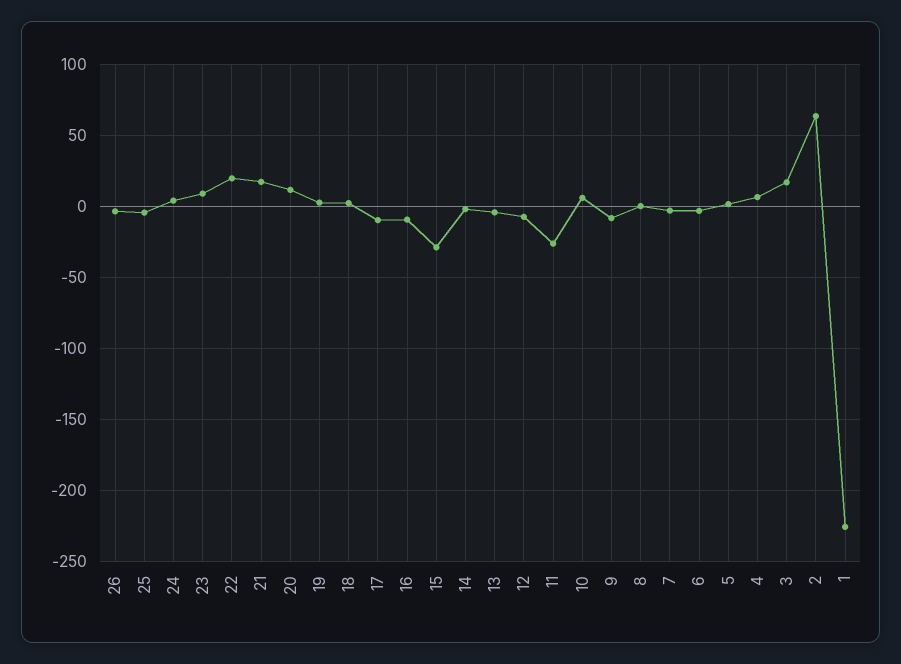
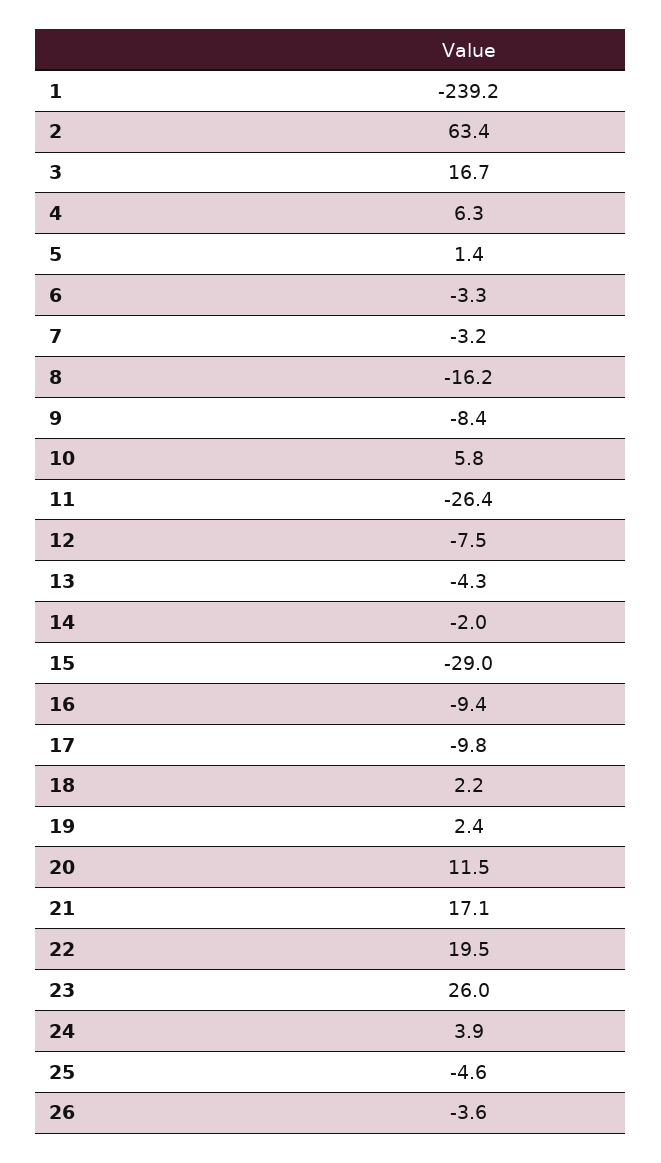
  {
    "26": -3.6,
    "25": -4.6,
    "24": 3.9,
-   "23": 10,
+   "23": 26,
    "22": 19.5,
    "21": 17.1,
    "20": 11.5,
    "19": 2.4,
    "18": 2.2,
    "17": -9.8,
    "16": -9.4,
    "15": -29,
    "14": -2,
    "13": -4.3,
    "12": -7.5,
    "11": -26.4,
    "10": 5.8,
    "9": -8.4,
-   "8": 0,
+   "8": -16.2,
    "7": -3.2,
    "6": -3.3,
    "5": 1.4,
    "4": 6.3,
    "3": 16.7,
    "2": 63.4,
-   "1": -225
+   "1": -239.2
  }

